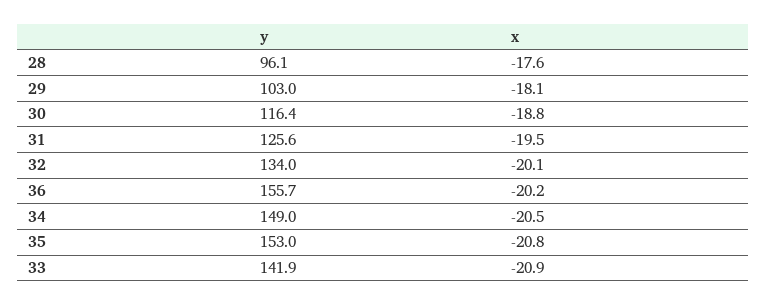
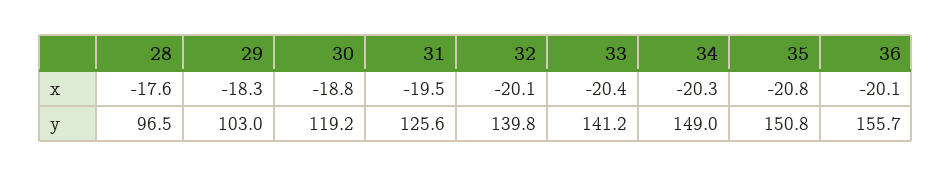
  {
    "y": {
-     "28": 96.1,
+     "28": 96.5,
      "29": 103,
-     "30": 116.4,
+     "30": 119.2,
      "31": 125.6,
-     "32": 134,
+     "32": 139.8,
      "36": 155.7,
      "34": 149,
-     "35": 153,
+     "35": 150.8,
-     "33": 141.9
+     "33": 141.2
    },
    "x": {
      "28": -17.6,
-     "29": -18.1,
+     "29": -18.3,
      "30": -18.8,
      "31": -19.5,
      "32": -20.1,
-     "36": -20.2,
+     "36": -20.1,
-     "34": -20.5,
+     "34": -20.3,
      "35": -20.8,
-     "33": -20.9
+     "33": -20.4
    }
  }

